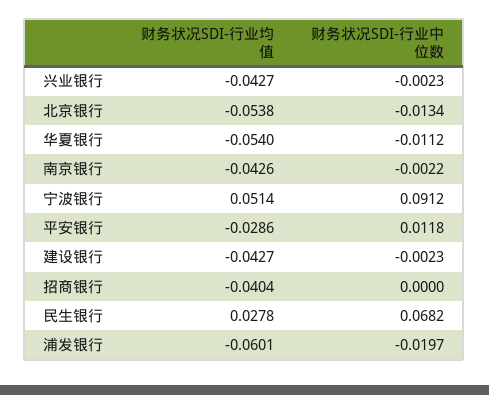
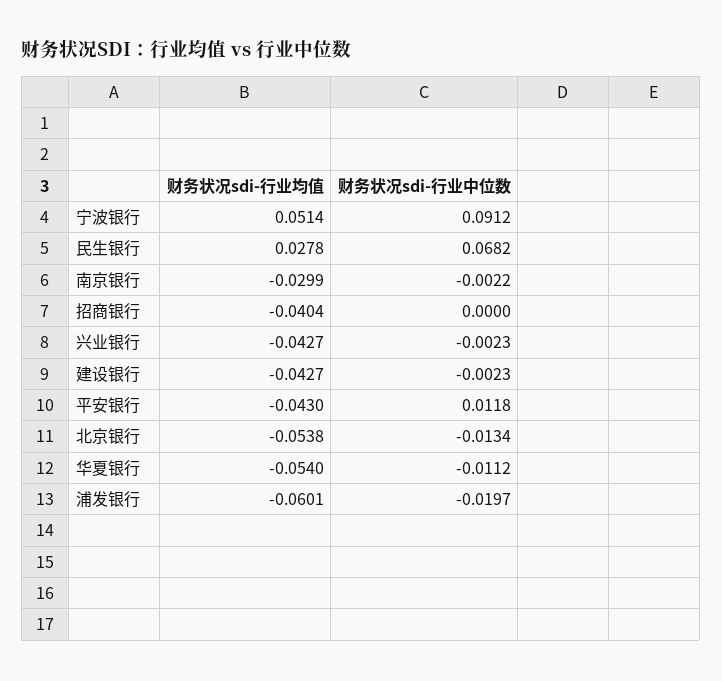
  {
    "财务状况SDI-行业均值": {
      "兴业银行": -0.0427,
      "北京银行": -0.0538,
      "华夏银行": -0.054,
-     "南京银行": -0.0426,
+     "南京银行": -0.0299,
      "宁波银行": 0.0514,
-     "平安银行": -0.0286,
+     "平安银行": -0.043,
      "建设银行": -0.0427,
      "招商银行": -0.0404,
      "民生银行": 0.0278,
      "浦发银行": -0.0601
    },
    "财务状况SDI-行业中位数": {
      "兴业银行": -0.0023,
      "北京银行": -0.0134,
      "华夏银行": -0.0112,
      "南京银行": -0.0022,
      "宁波银行": 0.0912,
      "平安银行": 0.0118,
      "建设银行": -0.0023,
      "招商银行": 0,
      "民生银行": 0.0682,
      "浦发银行": -0.0197
    }
  }

